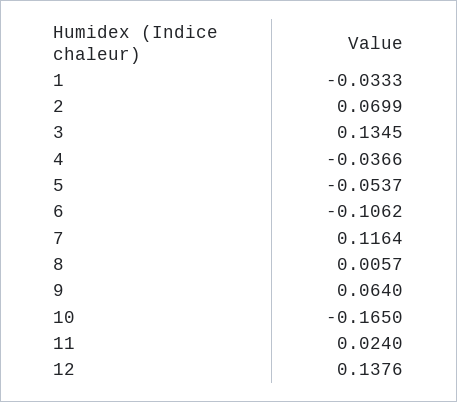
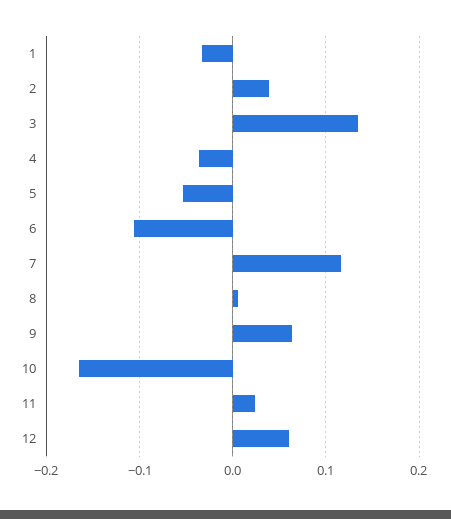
  {
    "1": -0.0333,
-   "2": 0.0699,
+   "2": 0.04,
    "3": 0.1345,
    "4": -0.0366,
    "5": -0.0537,
    "6": -0.1062,
    "7": 0.1164,
    "8": 0.0057,
    "9": 0.064,
    "10": -0.165,
    "11": 0.024,
-   "12": 0.1376
+   "12": 0.06
  }

